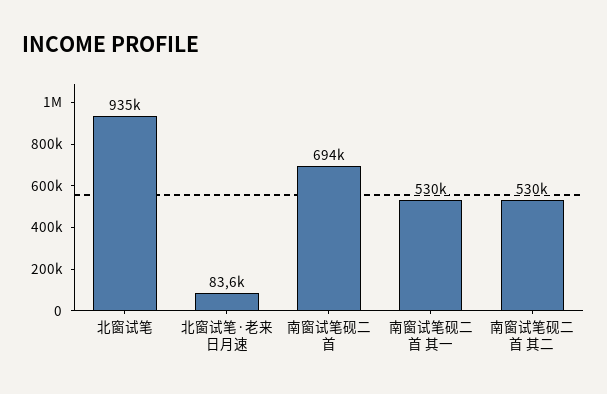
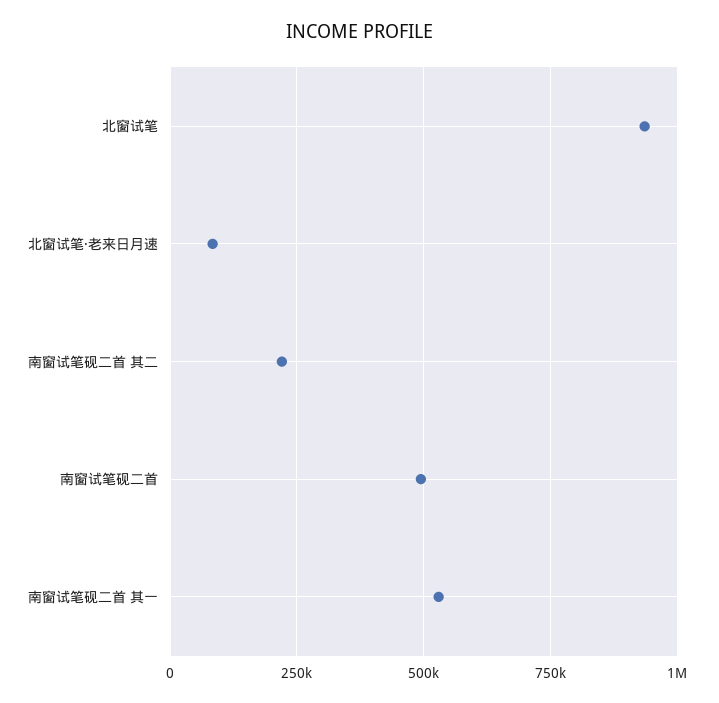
  {
    "北窗试笔": 935000,
    "北窗试笔·老来日月速": 83600,
-   "南窗试笔砚二首": 694000,
+   "南窗试笔砚二首": 500000,
    "南窗试笔砚二首 其一": 530000,
-   "南窗试笔砚二首 其二": 530000
+   "南窗试笔砚二首 其二": 225000
  }

